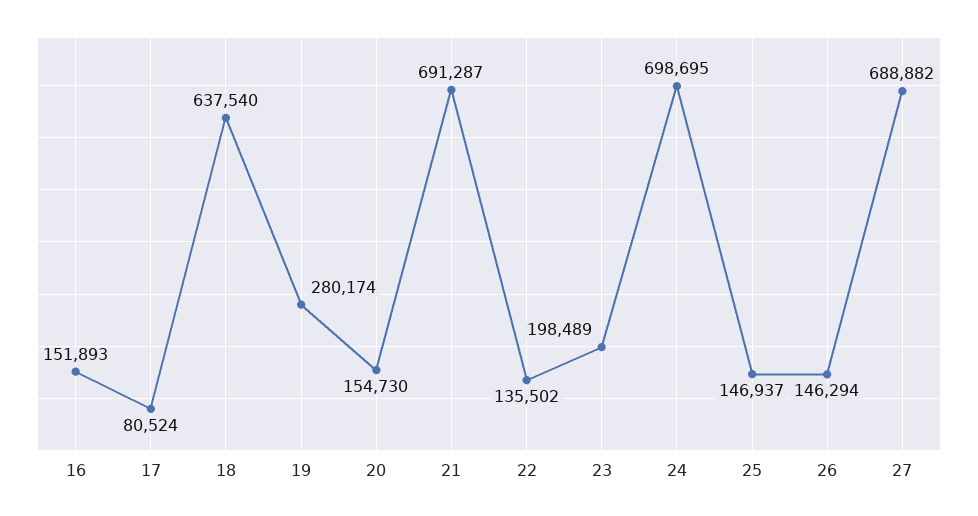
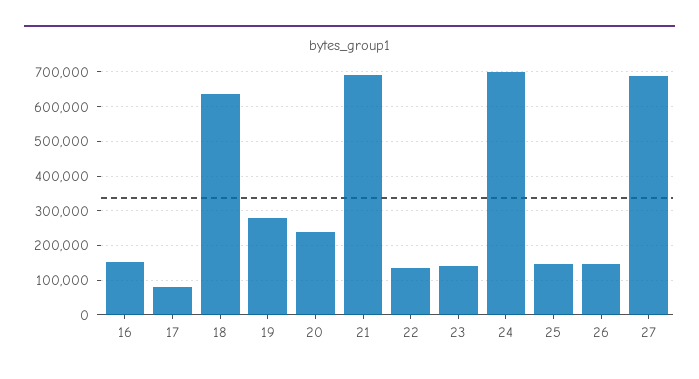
  {
    "16": 151893,
    "17": 80524,
    "18": 637540,
    "19": 280174,
-   "20": 154730,
+   "20": 240000,
    "21": 691287,
    "22": 135502,
-   "23": 198489,
+   "23": 140000,
    "24": 698695,
    "25": 146937,
    "26": 146294,
    "27": 688882
  }

